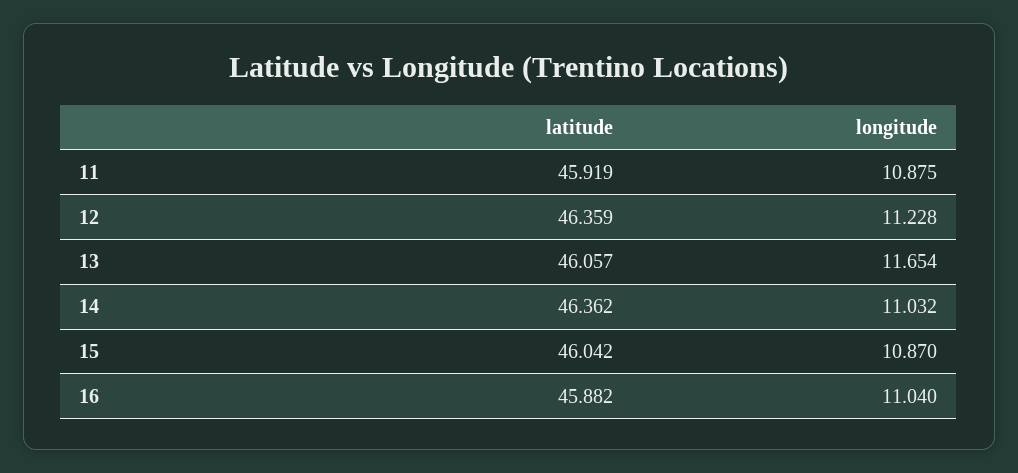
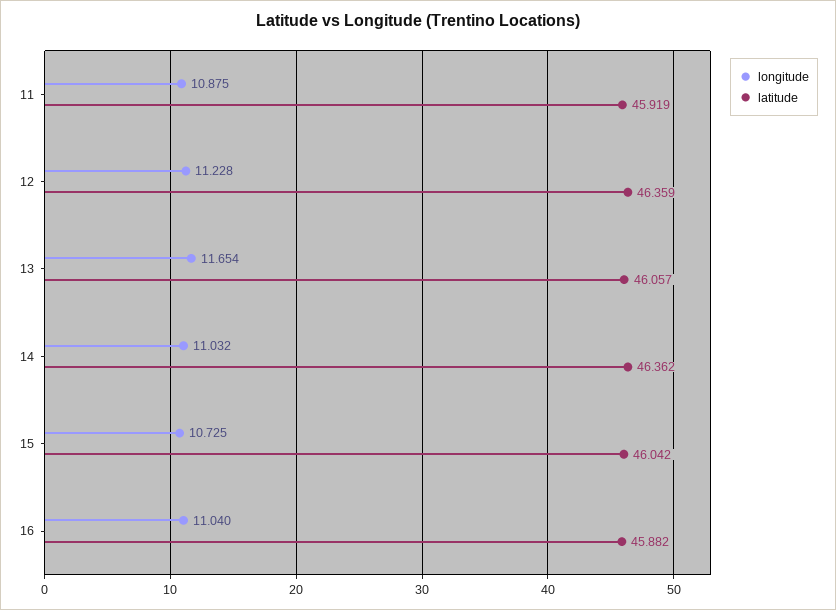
  {
    "latitude": {
      "11": 45.919,
      "12": 46.359,
      "13": 46.057,
      "14": 46.362,
      "15": 46.042,
      "16": 45.882
    },
    "longitude": {
      "11": 10.875,
      "12": 11.228,
      "13": 11.654,
      "14": 11.032,
-     "15": 10.87,
+     "15": 10.725,
      "16": 11.04
    }
  }

